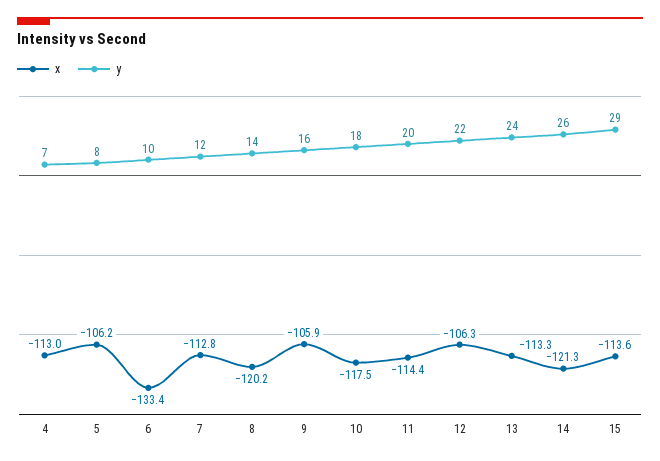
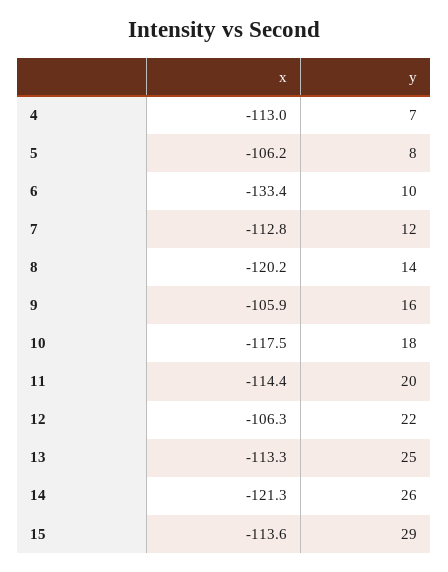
  {
    "x": {
      "4": -113,
      "5": -106.2,
      "6": -133.4,
      "7": -112.8,
      "8": -120.2,
      "9": -105.9,
      "10": -117.5,
      "11": -114.4,
      "12": -106.3,
      "13": -113.3,
      "14": -121.3,
      "15": -113.6
    },
    "y": {
      "4": 7,
      "5": 8,
      "6": 10,
      "7": 12,
      "8": 14,
      "9": 16,
      "10": 18,
      "11": 20,
      "12": 22,
-     "13": 24,
+     "13": 25,
      "14": 26,
      "15": 29
    }
  }

